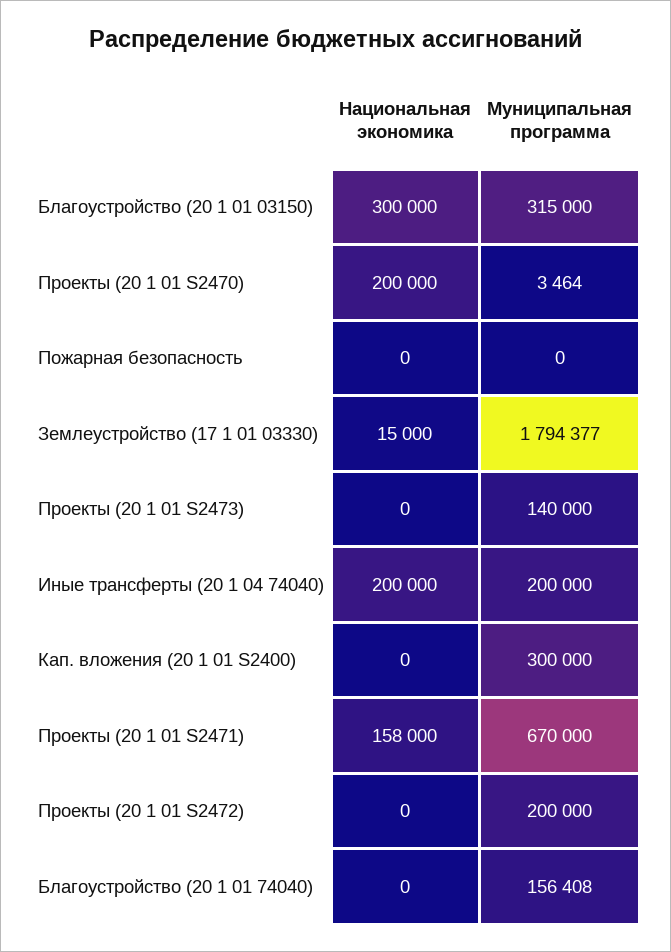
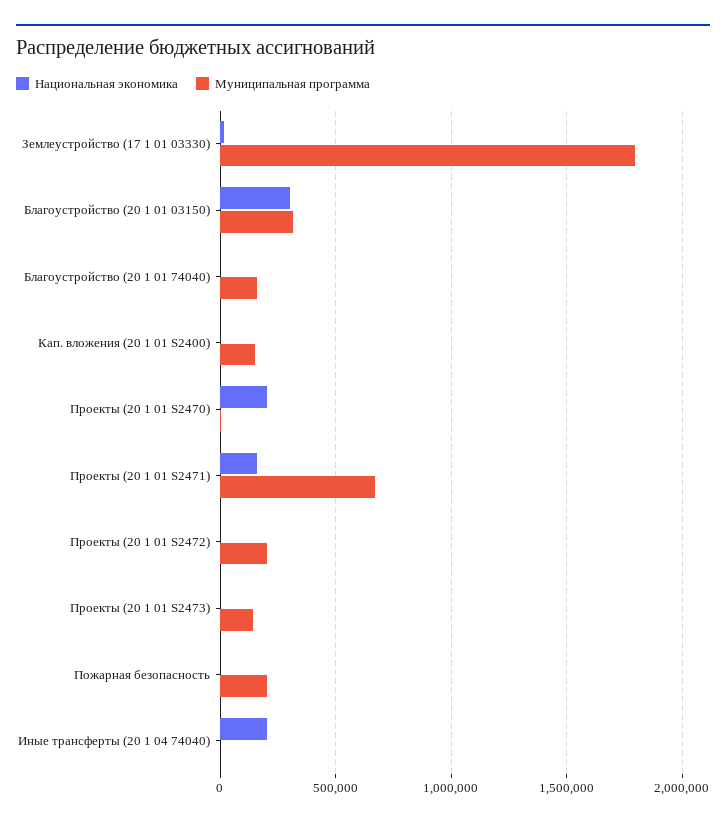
  {
    "Национальная экономика": {
      "Благоустройство (20 1 01 03150)": 300000,
      "Проекты (20 1 01 S2470)": 200000,
      "Пожарная безопасность": 0,
      "Землеустройство (17 1 01 03330)": 15000,
      "Проекты (20 1 01 S2473)": 0,
      "Иные трансферты (20 1 04 74040)": 200000,
      "Кап. вложения (20 1 01 S2400)": 0,
      "Проекты (20 1 01 S2471)": 158000,
      "Проекты (20 1 01 S2472)": 0,
      "Благоустройство (20 1 01 74040)": 0
    },
    "Муниципальная программа": {
      "Благоустройство (20 1 01 03150)": 315000,
      "Проекты (20 1 01 S2470)": 3464,
-     "Пожарная безопасность": 0,
+     "Пожарная безопасность": 200000,
      "Землеустройство (17 1 01 03330)": 1794377,
      "Проекты (20 1 01 S2473)": 140000,
-     "Иные трансферты (20 1 04 74040)": 200000,
+     "Иные трансферты (20 1 04 74040)": 0,
-     "Кап. вложения (20 1 01 S2400)": 300000,
+     "Кап. вложения (20 1 01 S2400)": 150000,
      "Проекты (20 1 01 S2471)": 670000,
      "Проекты (20 1 01 S2472)": 200000,
      "Благоустройство (20 1 01 74040)": 156408
    }
  }

